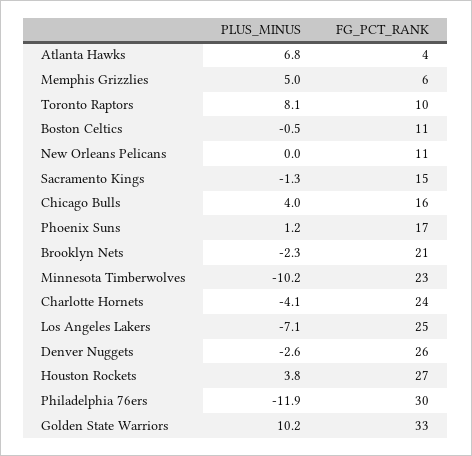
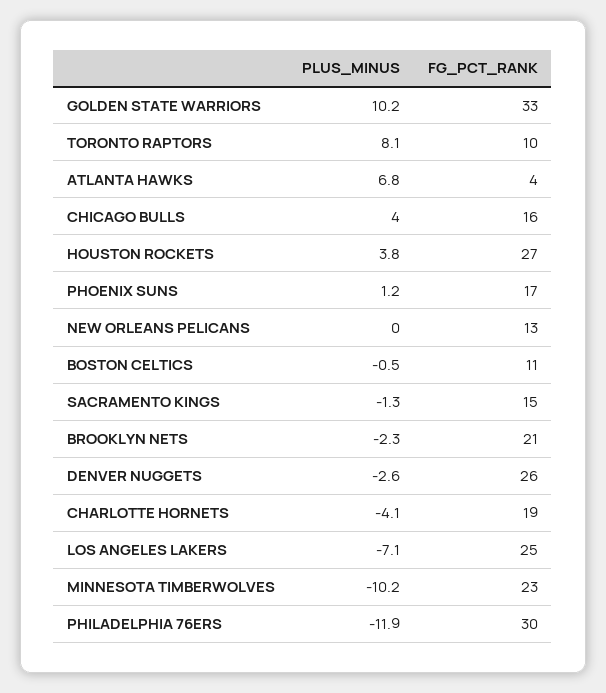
  {
    "PLUS_MINUS": {
      "Atlanta Hawks": 6.8,
-     "Memphis Grizzlies": 5,
      "Toronto Raptors": 8.1,
      "Boston Celtics": -0.5,
      "New Orleans Pelicans": 0,
      "Sacramento Kings": -1.3,
      "Chicago Bulls": 4,
      "Phoenix Suns": 1.2,
      "Brooklyn Nets": -2.3,
      "Minnesota Timberwolves": -10.2,
      "Charlotte Hornets": -4.1,
      "Los Angeles Lakers": -7.1,
      "Denver Nuggets": -2.6,
      "Houston Rockets": 3.8,
      "Philadelphia 76ers": -11.9,
      "Golden State Warriors": 10.2
    },
    "FG_PCT_RANK": {
      "Atlanta Hawks": 4,
-     "Memphis Grizzlies": 6,
      "Toronto Raptors": 10,
      "Boston Celtics": 11,
-     "New Orleans Pelicans": 11,
+     "New Orleans Pelicans": 13,
      "Sacramento Kings": 15,
      "Chicago Bulls": 16,
      "Phoenix Suns": 17,
      "Brooklyn Nets": 21,
      "Minnesota Timberwolves": 23,
-     "Charlotte Hornets": 24,
+     "Charlotte Hornets": 19,
      "Los Angeles Lakers": 25,
      "Denver Nuggets": 26,
      "Houston Rockets": 27,
      "Philadelphia 76ers": 30,
      "Golden State Warriors": 33
    }
  }

